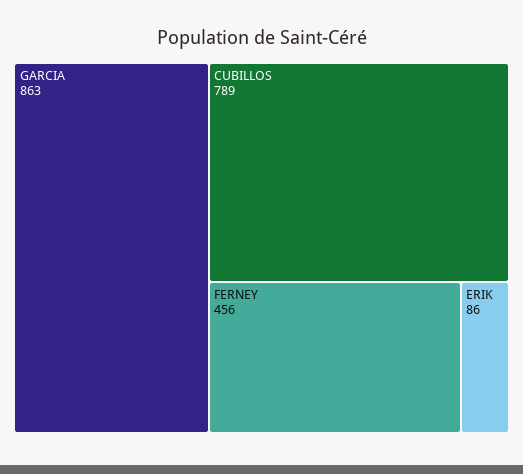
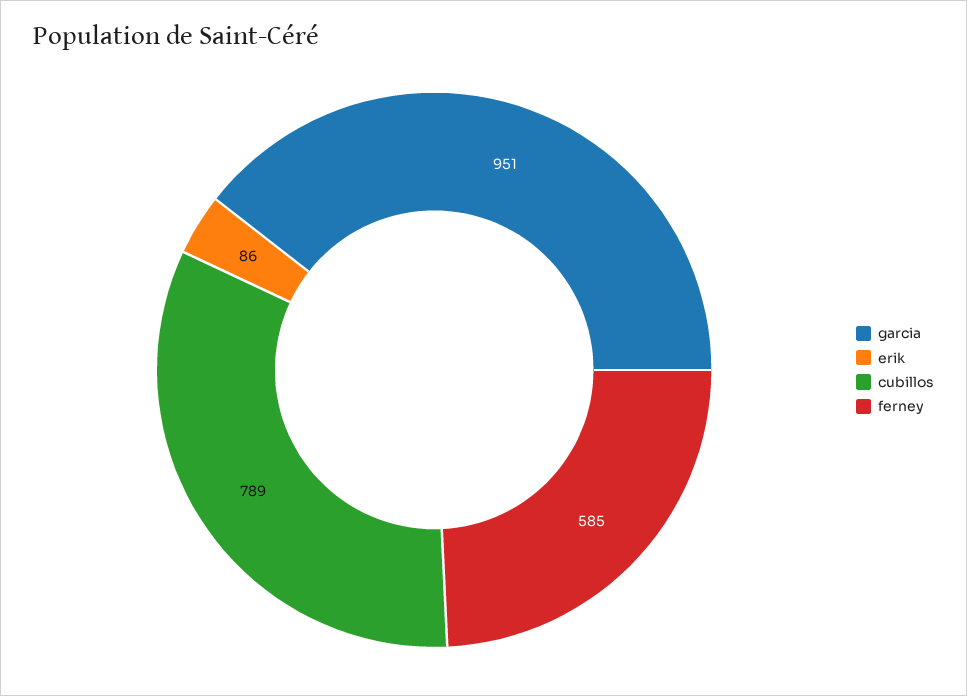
  {
-   "GARCIA": 863,
+   "GARCIA": 951,
    "CUBILLOS": 789,
-   "FERNEY": 456,
+   "FERNEY": 585,
    "ERIK": 86
  }

